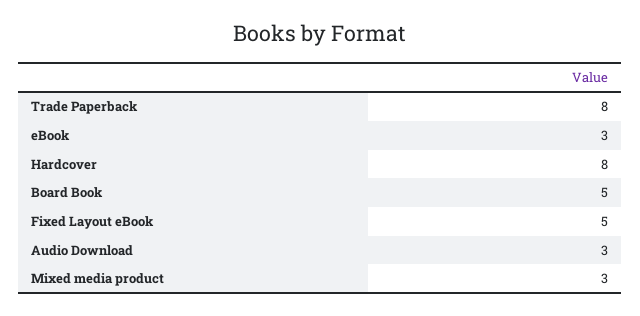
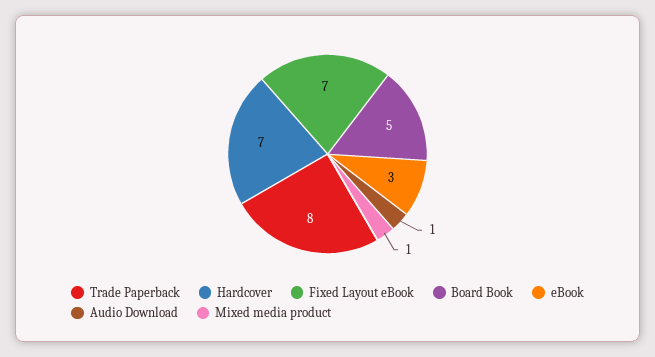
  {
    "Trade Paperback": 8,
    "eBook": 3,
-   "Hardcover": 8,
+   "Hardcover": 7,
    "Board Book": 5,
-   "Fixed Layout eBook": 5,
+   "Fixed Layout eBook": 7,
-   "Audio Download": 3,
+   "Audio Download": 1,
-   "Mixed media product": 3
+   "Mixed media product": 1
  }

